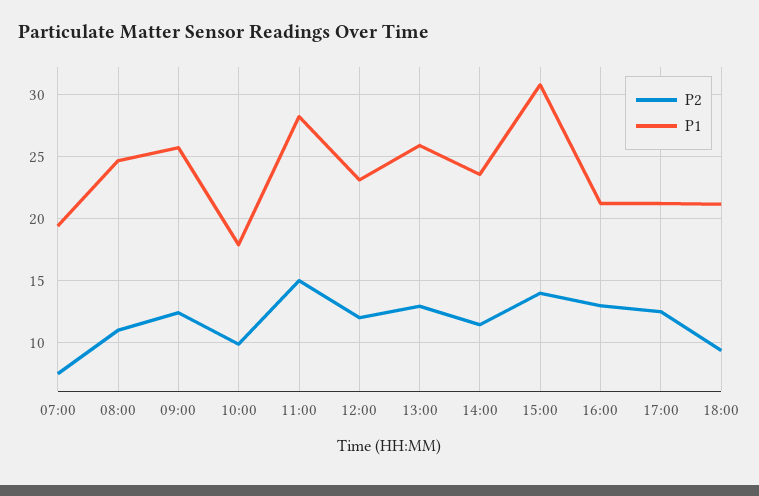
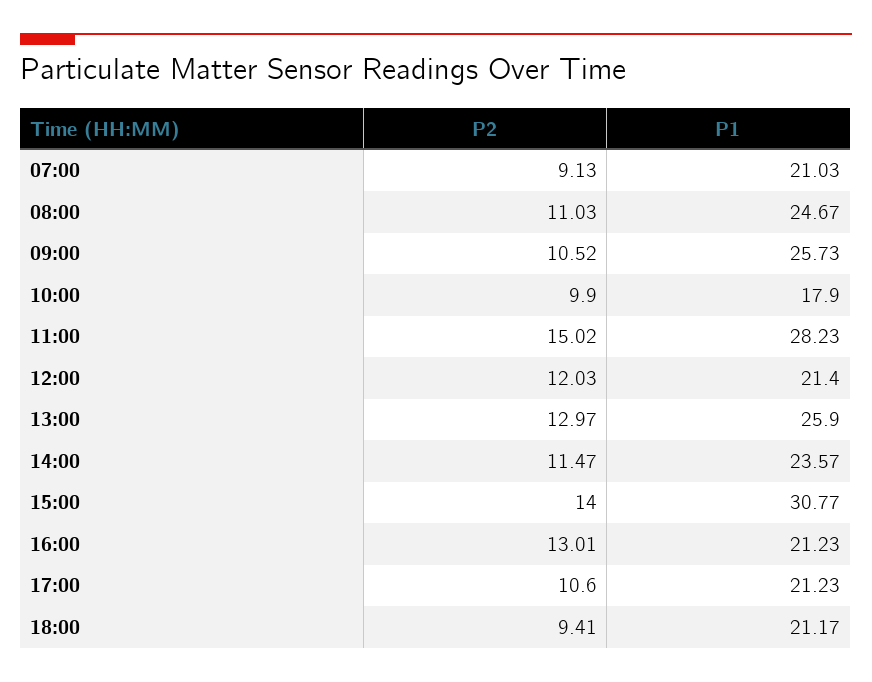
  {
    "P2": {
-     "07:00": 7.5,
+     "07:00": 9.13,
      "08:00": 11.03,
-     "09:00": 12.5,
+     "09:00": 10.52,
      "10:00": 9.9,
      "11:00": 15.02,
      "12:00": 12.03,
      "13:00": 12.97,
      "14:00": 11.47,
      "15:00": 14,
      "16:00": 13.01,
-     "17:00": 12.5,
+     "17:00": 10.6,
      "18:00": 9.41
    },
    "P1": {
-     "07:00": 19.5,
+     "07:00": 21.03,
      "08:00": 24.67,
      "09:00": 25.73,
      "10:00": 17.9,
      "11:00": 28.23,
-     "12:00": 23,
+     "12:00": 21.4,
      "13:00": 25.9,
      "14:00": 23.57,
      "15:00": 30.77,
      "16:00": 21.23,
      "17:00": 21.23,
      "18:00": 21.17
    }
  }

